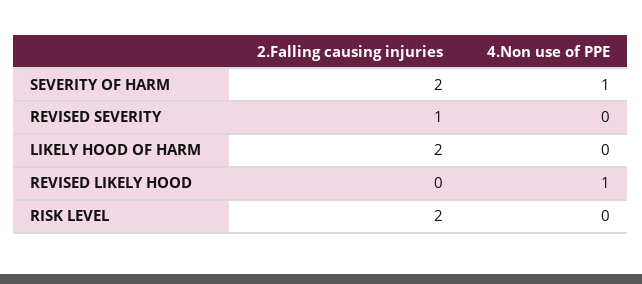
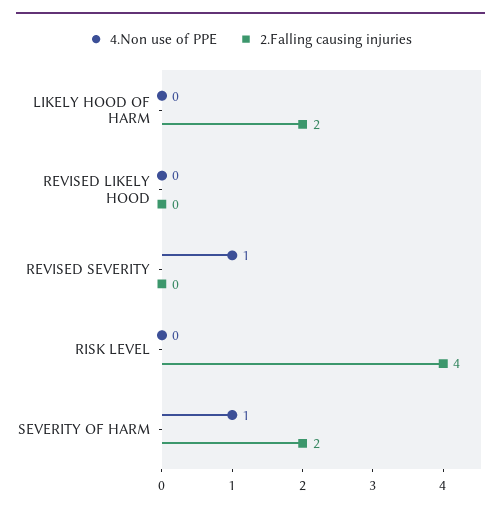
  {
    "2.Falling causing injuries": {
      "SEVERITY OF HARM": 2,
-     "REVISED SEVERITY": 1,
+     "REVISED SEVERITY": 0,
      "LIKELY HOOD OF HARM": 2,
      "REVISED LIKELY HOOD": 0,
-     "RISK LEVEL": 2
+     "RISK LEVEL": 4
    },
    "4.Non use of PPE": {
      "SEVERITY OF HARM": 1,
-     "REVISED SEVERITY": 0,
+     "REVISED SEVERITY": 1,
      "LIKELY HOOD OF HARM": 0,
-     "REVISED LIKELY HOOD": 1,
+     "REVISED LIKELY HOOD": 0,
      "RISK LEVEL": 0
    }
  }

